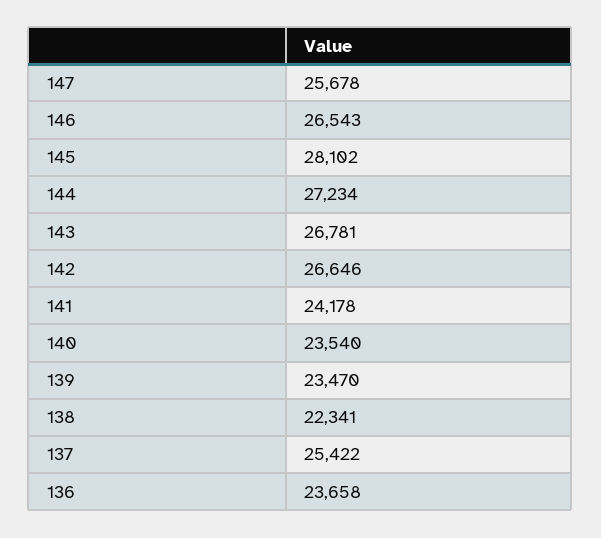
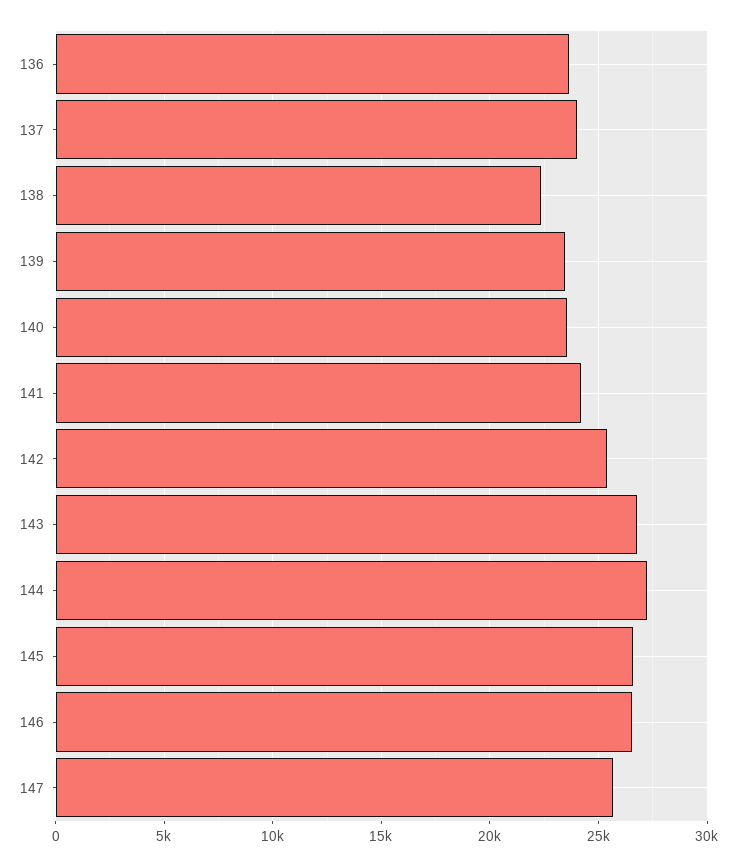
  {
    "147": 25678,
    "146": 26543,
-   "145": 28102,
+   "145": 26500,
    "144": 27234,
    "143": 26781,
-   "142": 26646,
+   "142": 25500,
    "141": 24178,
    "140": 23540,
    "139": 23470,
    "138": 22341,
-   "137": 25422,
+   "137": 24000,
    "136": 23658
  }

